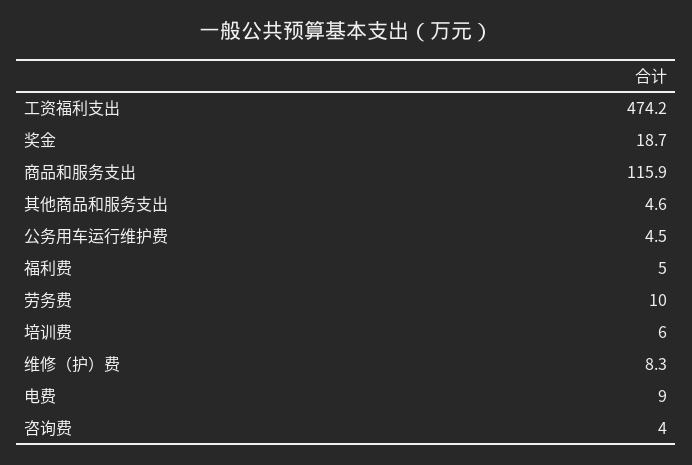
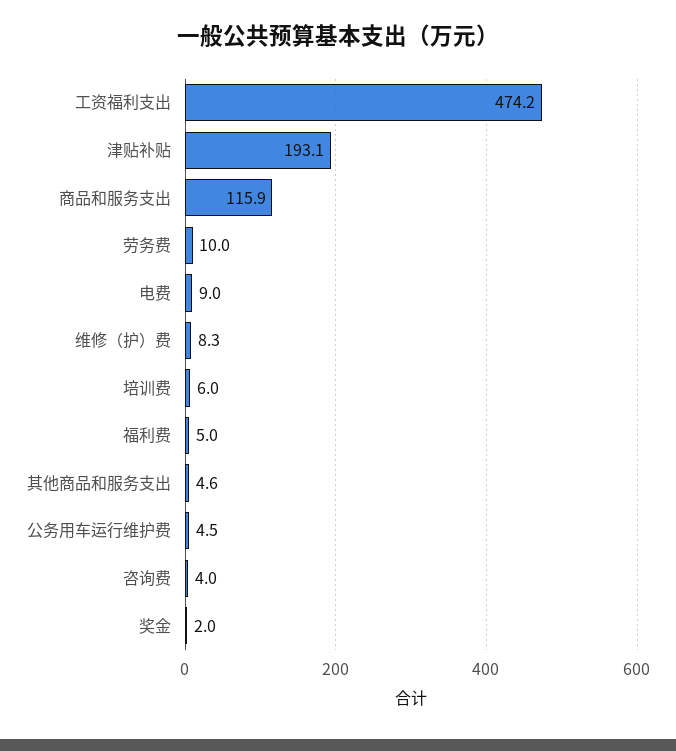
  {
    "工资福利支出": 474.2,
-   "奖金": 18.7,
+   "奖金": 2,
    "商品和服务支出": 115.9,
    "其他商品和服务支出": 4.6,
    "公务用车运行维护费": 4.5,
    "福利费": 5,
    "劳务费": 10,
    "培训费": 6,
    "维修（护）费": 8.3,
    "电费": 9,
-   "咨询费": 4
+   "咨询费": 4,
+   "津贴补贴": 193.1
  }

